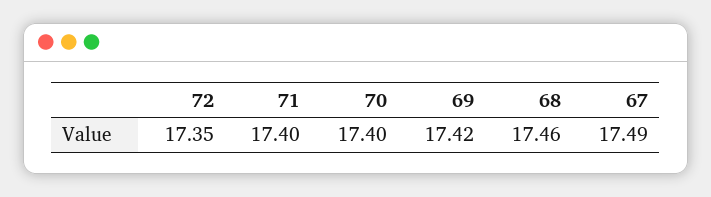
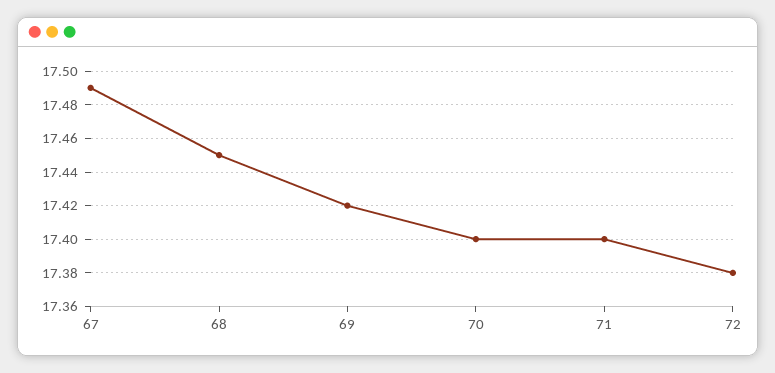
  {
-   "72": 17.35,
+   "72": 17.38,
    "71": 17.4,
    "70": 17.4,
    "69": 17.42,
-   "68": 17.46,
+   "68": 17.45,
    "67": 17.49
  }

